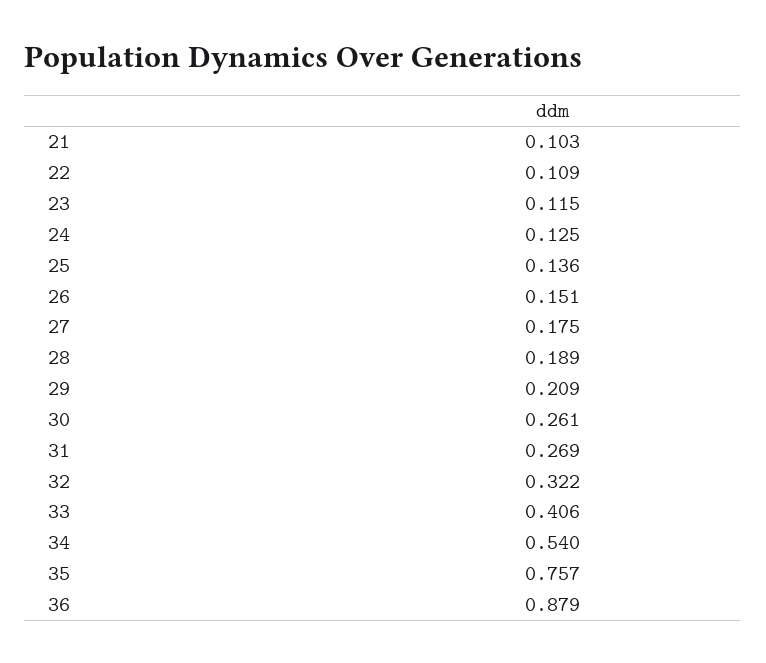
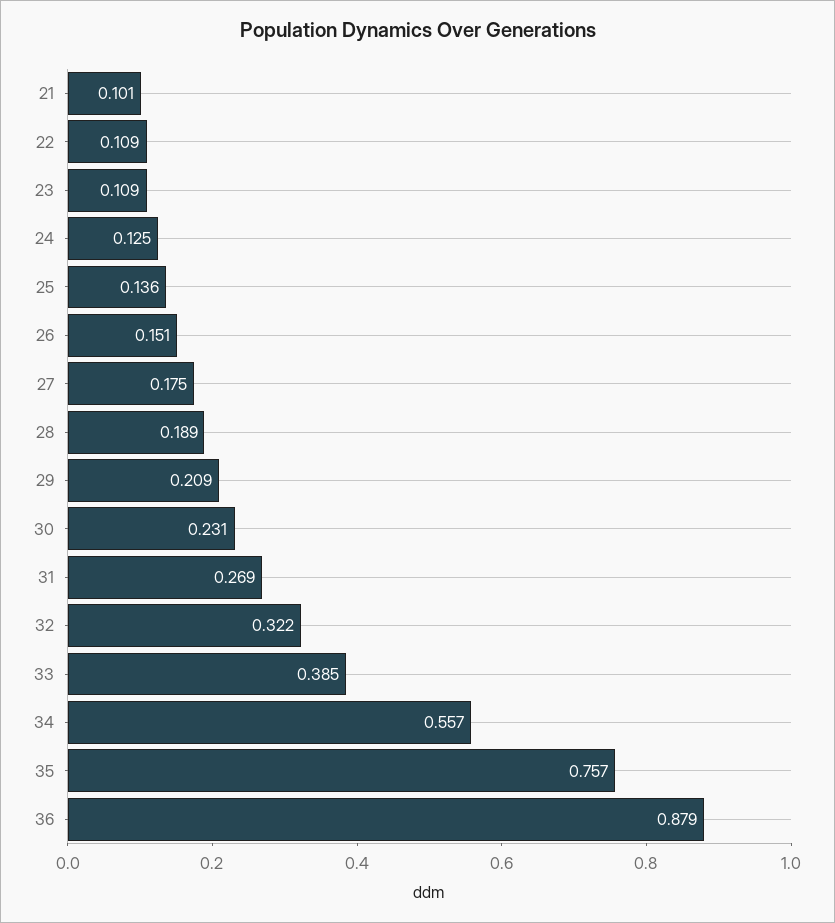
  {
-   "21": 0.103,
+   "21": 0.101,
    "22": 0.109,
-   "23": 0.115,
+   "23": 0.109,
    "24": 0.125,
    "25": 0.136,
    "26": 0.151,
    "27": 0.175,
    "28": 0.189,
    "29": 0.209,
-   "30": 0.261,
+   "30": 0.231,
    "31": 0.269,
    "32": 0.322,
-   "33": 0.406,
+   "33": 0.385,
-   "34": 0.54,
+   "34": 0.557,
    "35": 0.757,
    "36": 0.879
  }

